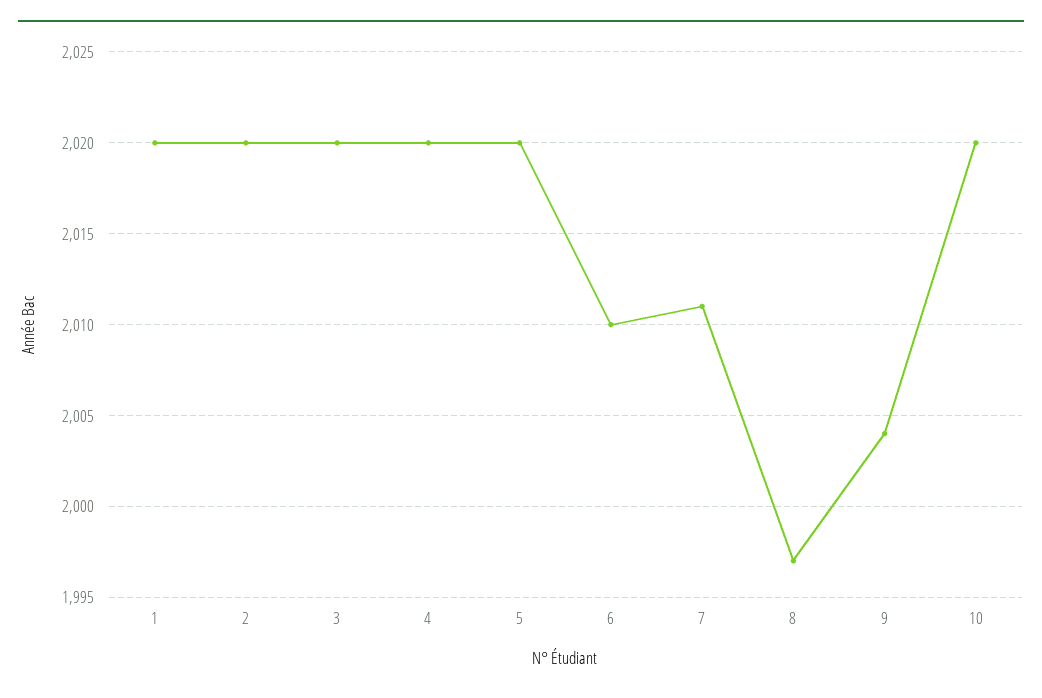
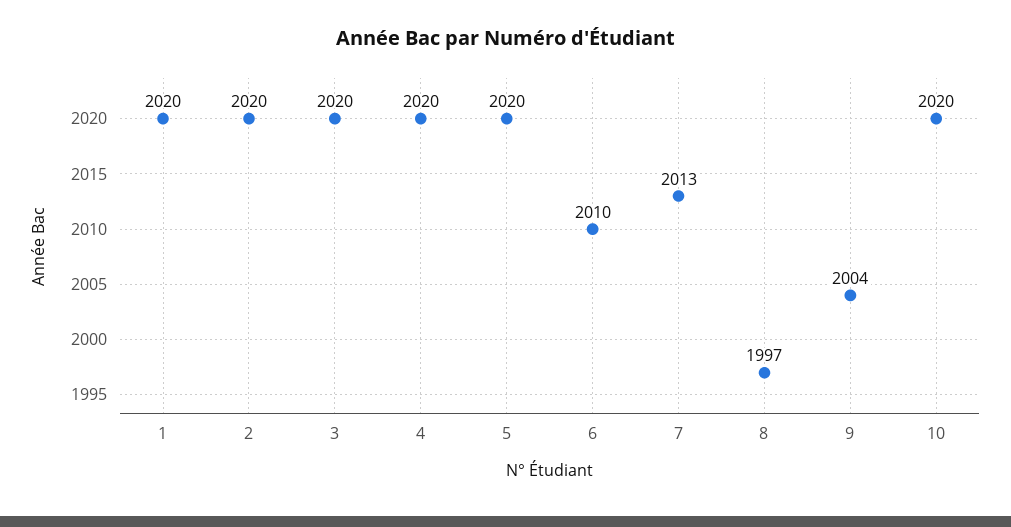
  {
    "1": 2020,
    "2": 2020,
    "3": 2020,
    "4": 2020,
    "5": 2020,
    "6": 2010,
-   "7": 2011,
+   "7": 2013,
    "8": 1997,
    "9": 2004,
    "10": 2020
  }

